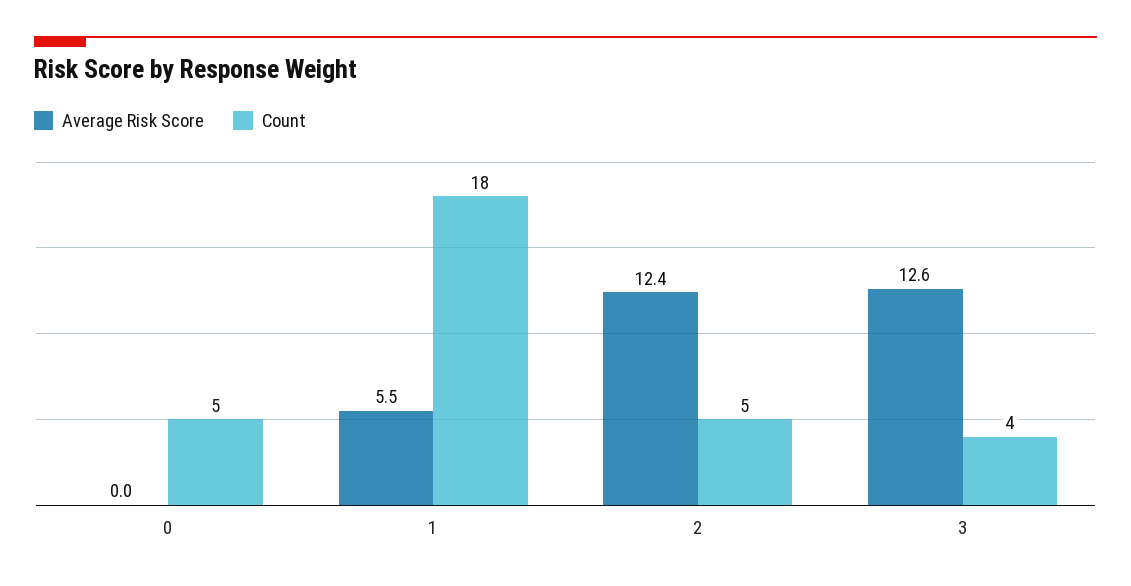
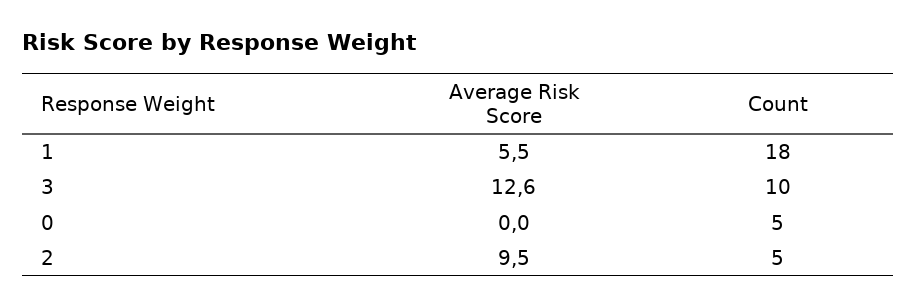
  {
    "Average Risk Score": {
      "0": 0,
      "1": 5.5,
-     "2": 12.4,
+     "2": 9.5,
      "3": 12.6
    },
    "Count": {
      "0": 5,
      "1": 18,
      "2": 5,
-     "3": 4
+     "3": 10
    }
  }

